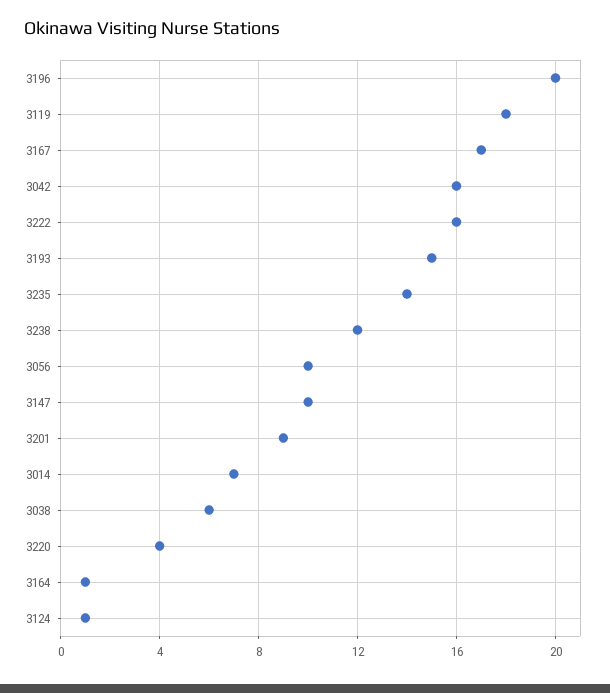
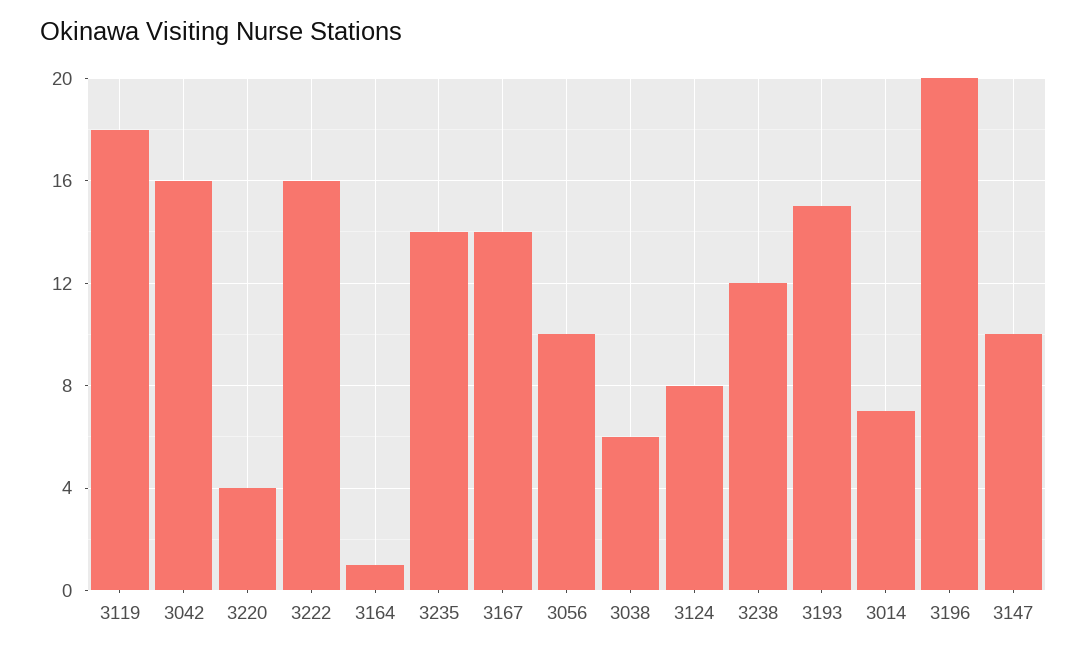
  {
    "3196": 20,
    "3119": 18,
-   "3167": 17,
+   "3167": 14,
    "3042": 16,
    "3222": 16,
    "3193": 15,
    "3235": 14,
    "3238": 12,
    "3056": 10,
    "3147": 10,
-   "3201": 9,
    "3014": 7,
    "3038": 6,
    "3220": 4,
    "3164": 1,
-   "3124": 1
+   "3124": 8
  }

